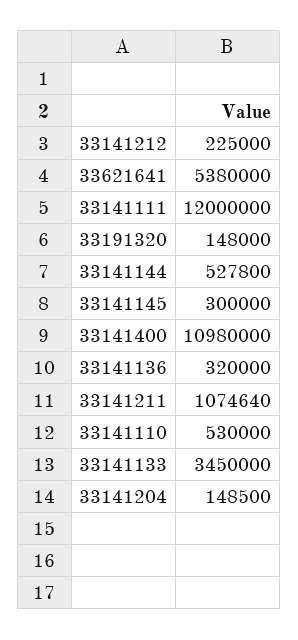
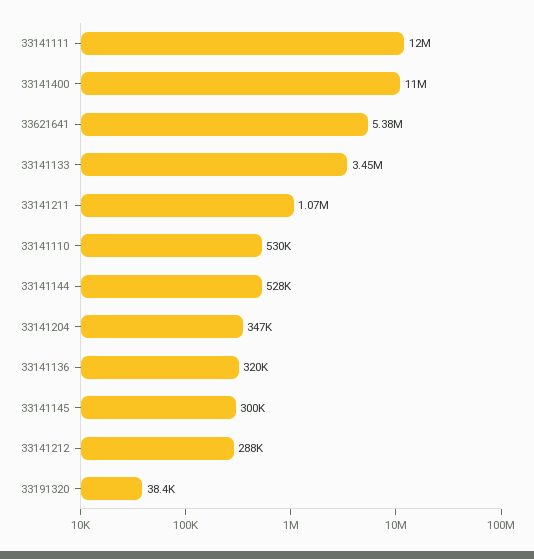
  {
-   "33141212": 225000,
+   "33141212": 288000,
    "33621641": 5380000,
    "33141111": 12000000,
-   "33191320": 148000,
+   "33191320": 38400,
    "33141144": 527800,
    "33141145": 300000,
    "33141400": 10980000,
    "33141136": 320000,
    "33141211": 1074640,
    "33141110": 530000,
    "33141133": 3450000,
-   "33141204": 148500
+   "33141204": 347000
  }

